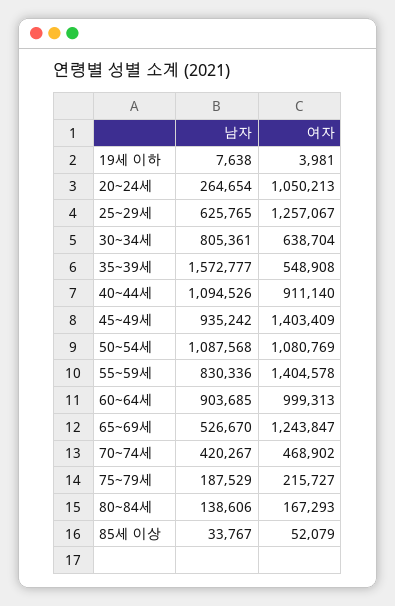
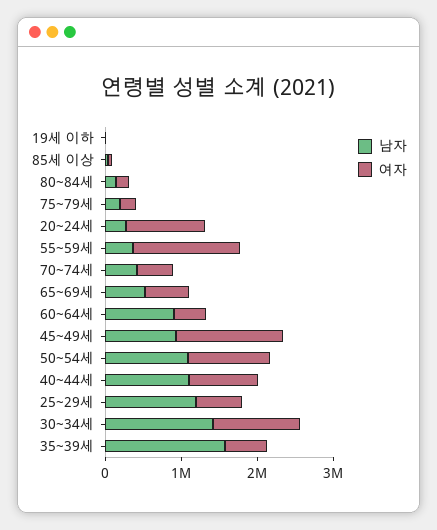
  {
    "남자": {
      "19세 이하": 7638,
      "20~24세": 264654,
-     "25~29세": 625765,
+     "25~29세": 1200000,
-     "30~34세": 805361,
+     "30~34세": 1400000,
      "35~39세": 1572777,
      "40~44세": 1094526,
      "45~49세": 935242,
      "50~54세": 1087568,
-     "55~59세": 830336,
+     "55~59세": 400000,
      "60~64세": 903685,
      "65~69세": 526670,
      "70~74세": 420267,
      "75~79세": 187529,
      "80~84세": 138606,
      "85세 이상": 33767
    },
    "여자": {
      "19세 이하": 3981,
      "20~24세": 1050213,
-     "25~29세": 1257067,
+     "25~29세": 600000,
-     "30~34세": 638704,
+     "30~34세": 1200000,
      "35~39세": 548908,
      "40~44세": 911140,
      "45~49세": 1403409,
      "50~54세": 1080769,
      "55~59세": 1404578,
-     "60~64세": 999313,
+     "60~64세": 400000,
-     "65~69세": 1243847,
+     "65~69세": 600000,
      "70~74세": 468902,
      "75~79세": 215727,
      "80~84세": 167293,
      "85세 이상": 52079
    }
  }

